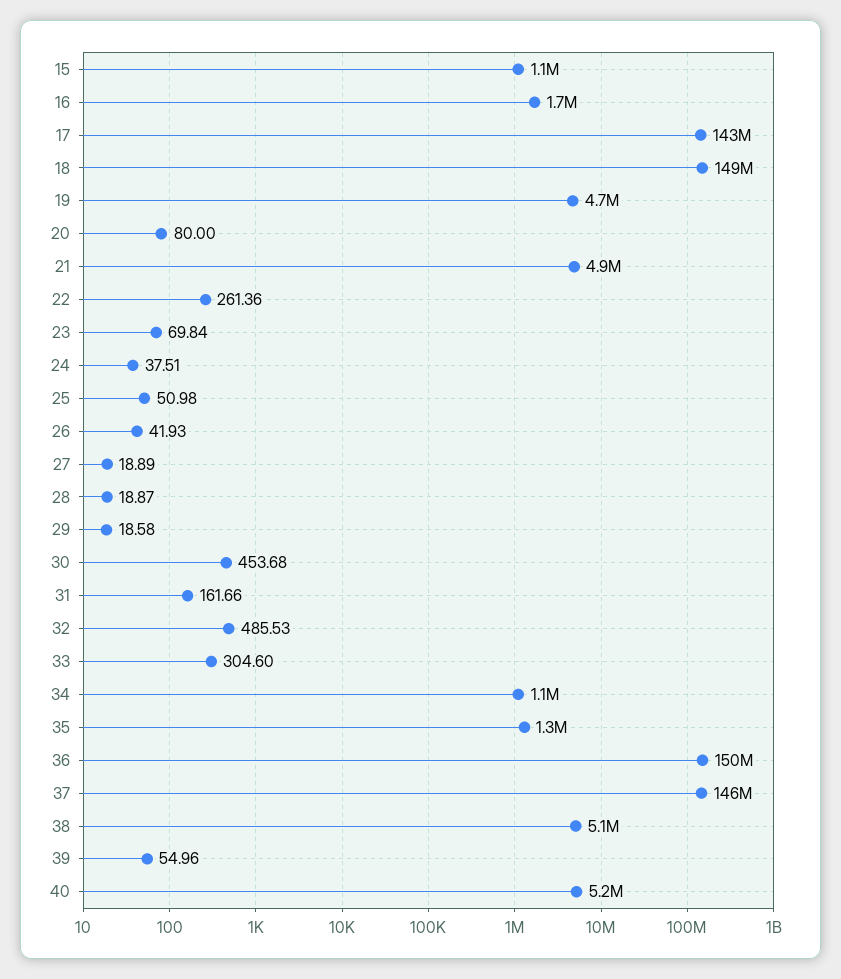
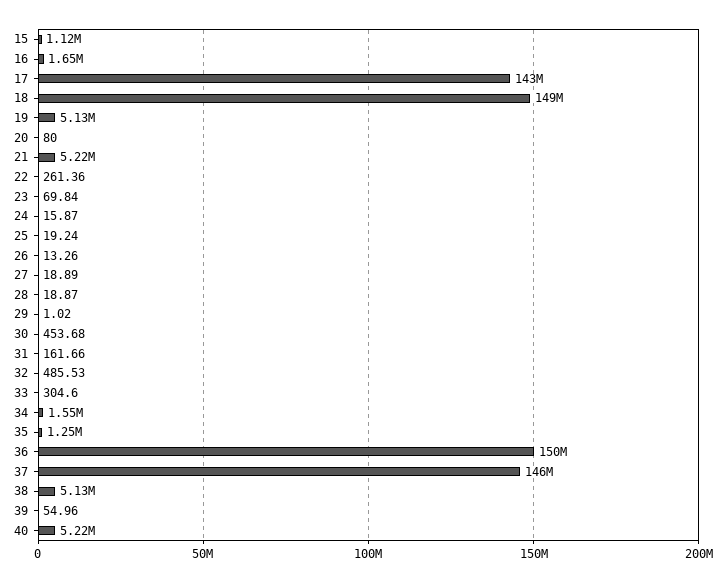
  {
    "15": 1120000,
    "16": 1650000,
    "17": 143000000,
    "18": 149000000,
-   "19": 4700000,
+   "19": 5130000,
    "20": 80,
-   "21": 4900000,
+   "21": 5220000,
    "22": 261.36,
    "23": 69.84,
-   "24": 37.51,
+   "24": 15.87,
-   "25": 50.98,
+   "25": 19.24,
-   "26": 41.93,
+   "26": 13.26,
    "27": 18.89,
    "28": 18.87,
-   "29": 18.58,
+   "29": 1.02,
    "30": 453.68,
    "31": 161.66,
    "32": 485.53,
    "33": 304.6,
-   "34": 1100000,
+   "34": 1550000,
    "35": 1250000,
    "36": 150000000,
    "37": 146000000,
    "38": 5130000,
    "39": 54.96,
    "40": 5220000
  }

